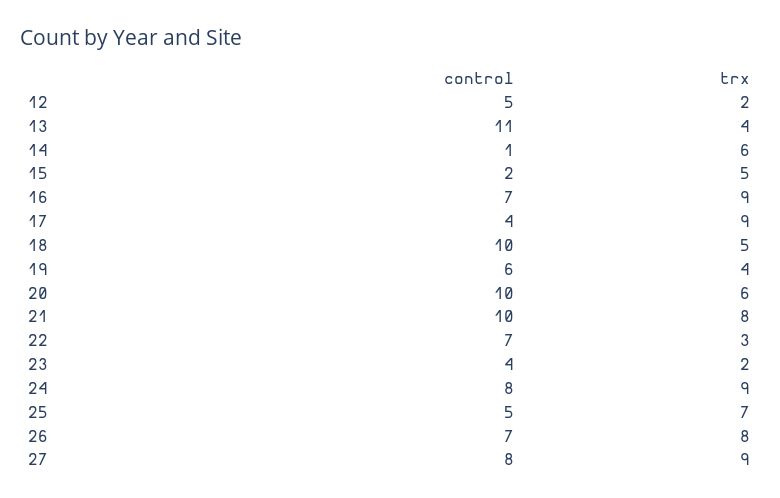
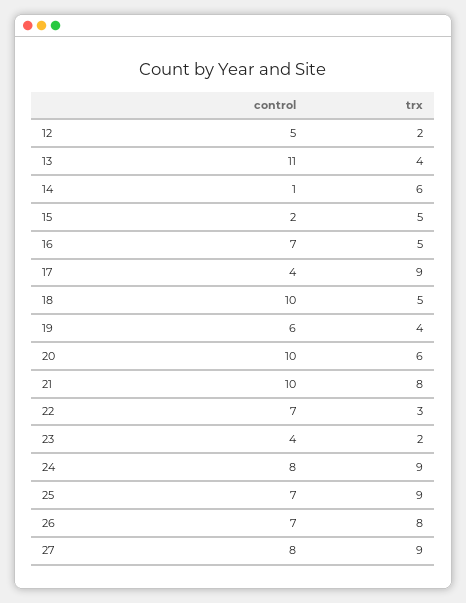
  {
    "control": {
      "12": 5,
      "13": 11,
      "14": 1,
      "15": 2,
      "16": 7,
      "17": 4,
      "18": 10,
      "19": 6,
      "20": 10,
      "21": 10,
      "22": 7,
      "23": 4,
      "24": 8,
-     "25": 5,
+     "25": 7,
      "26": 7,
      "27": 8
    },
    "trx": {
      "12": 2,
      "13": 4,
      "14": 6,
      "15": 5,
-     "16": 9,
+     "16": 5,
      "17": 9,
      "18": 5,
      "19": 4,
      "20": 6,
      "21": 8,
      "22": 3,
      "23": 2,
      "24": 9,
-     "25": 7,
+     "25": 9,
      "26": 8,
      "27": 9
    }
  }

